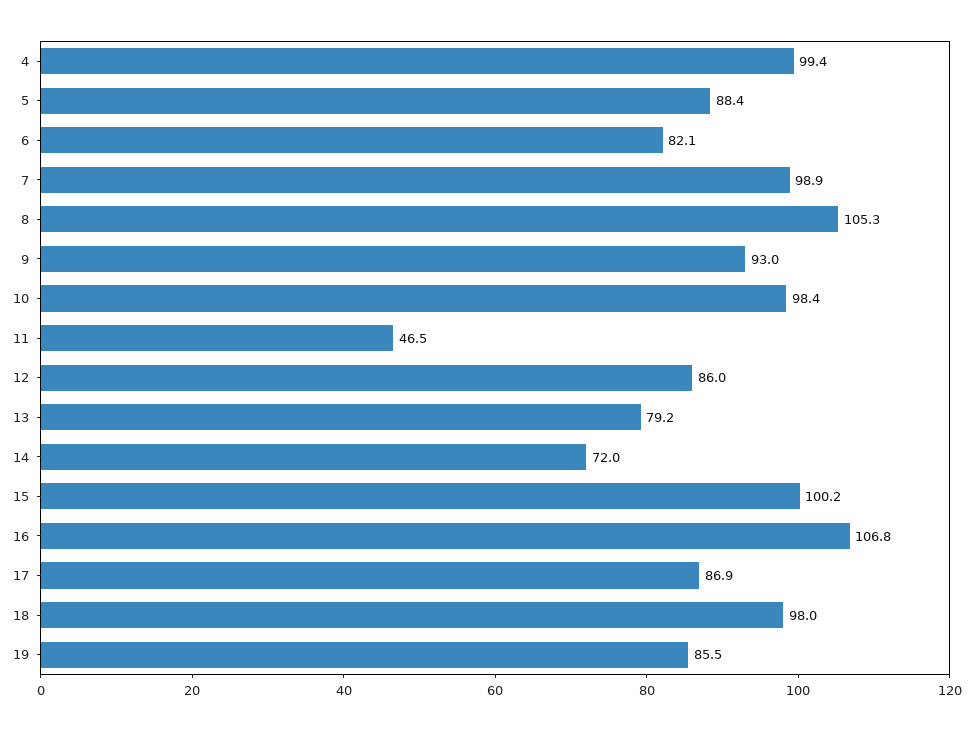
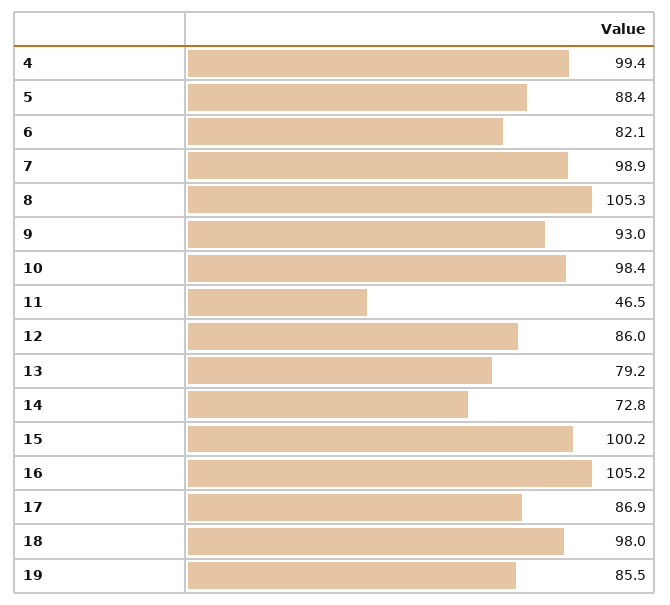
  {
    "4": 99.4,
    "5": 88.4,
    "6": 82.1,
    "7": 98.9,
    "8": 105.3,
    "9": 93,
    "10": 98.4,
    "11": 46.5,
    "12": 86,
    "13": 79.2,
-   "14": 72,
+   "14": 72.8,
    "15": 100.2,
-   "16": 106.8,
+   "16": 105.2,
    "17": 86.9,
    "18": 98,
    "19": 85.5
  }

